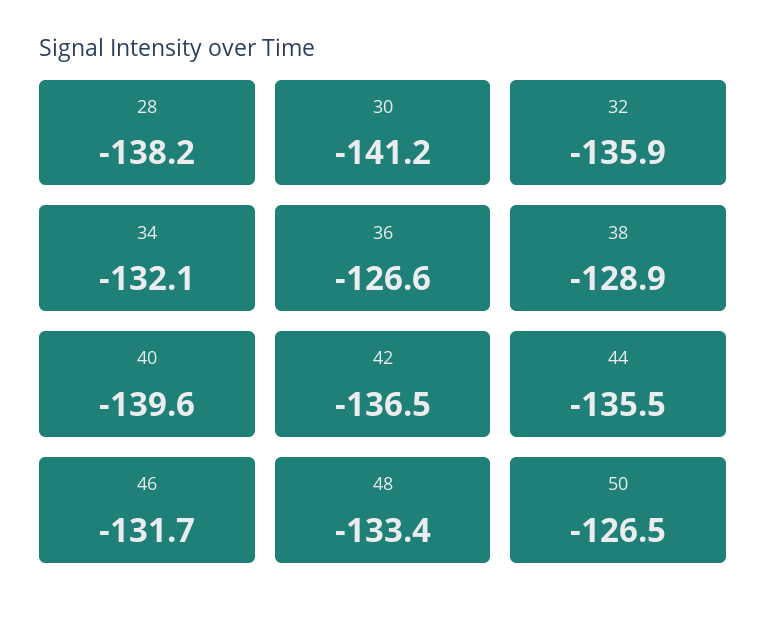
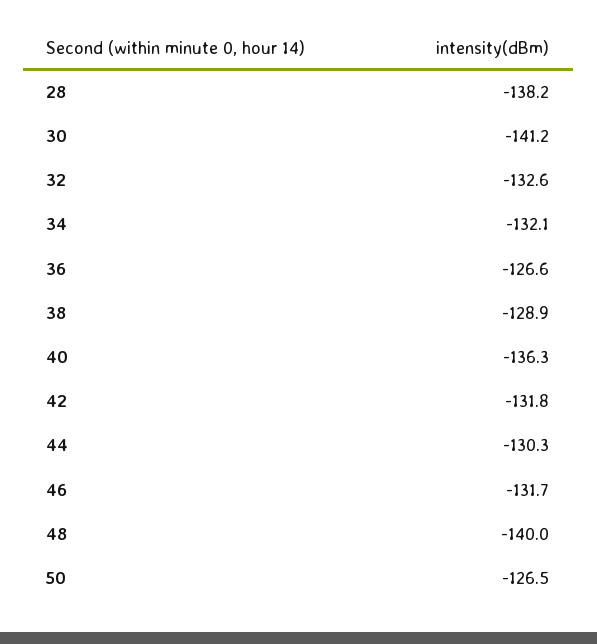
  {
    "28": -138.2,
    "30": -141.2,
-   "32": -135.9,
+   "32": -132.6,
    "34": -132.1,
    "36": -126.6,
    "38": -128.9,
-   "40": -139.6,
+   "40": -136.3,
-   "42": -136.5,
+   "42": -131.8,
-   "44": -135.5,
+   "44": -130.3,
    "46": -131.7,
-   "48": -133.4,
+   "48": -140,
    "50": -126.5
  }

